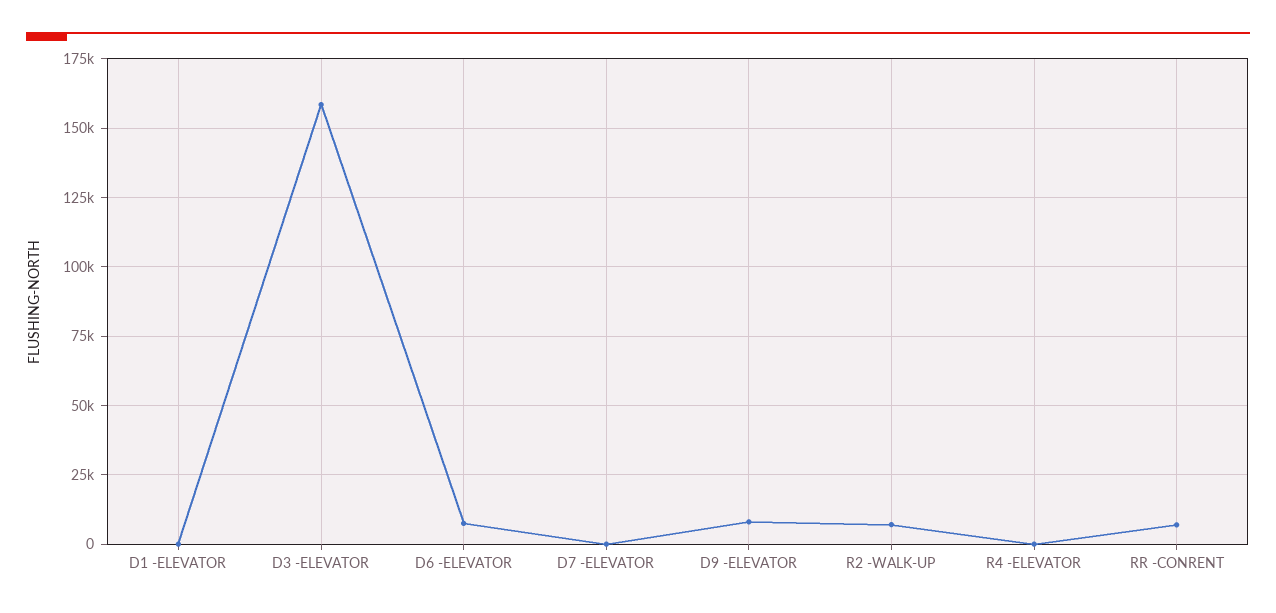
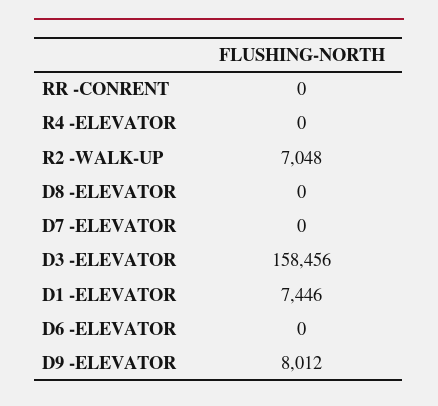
  {
-   "D1 -ELEVATOR": 0,
+   "D1 -ELEVATOR": 7446,
    "D3 -ELEVATOR": 158456,
-   "D6 -ELEVATOR": 7500,
+   "D6 -ELEVATOR": 0,
    "D7 -ELEVATOR": 0,
    "D9 -ELEVATOR": 8012,
    "R2 -WALK-UP": 7048,
    "R4 -ELEVATOR": 0,
-   "RR -CONRENT": 7500
+   "RR -CONRENT": 0,
+   "D8 -ELEVATOR": 0
  }

